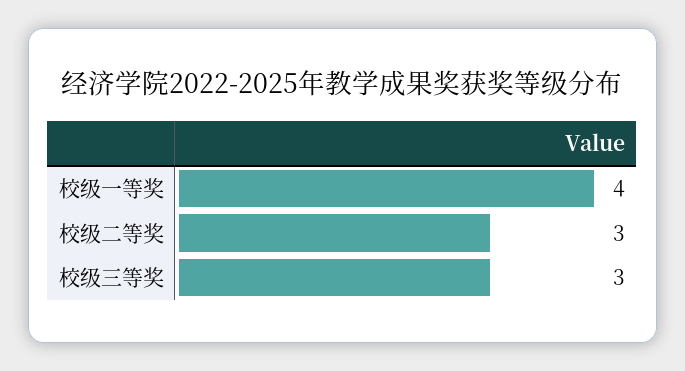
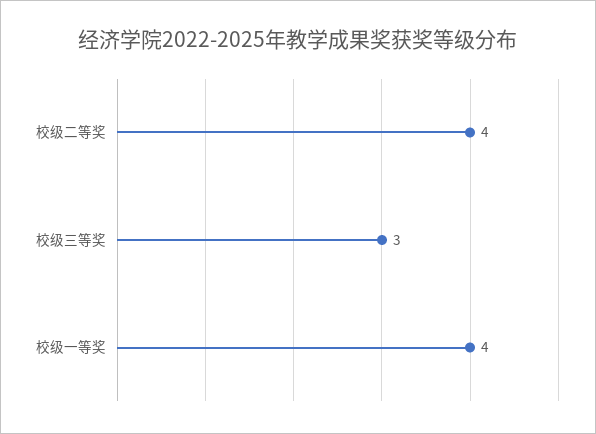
  {
    "校级一等奖": 4,
-   "校级二等奖": 3,
+   "校级二等奖": 4,
    "校级三等奖": 3
  }

